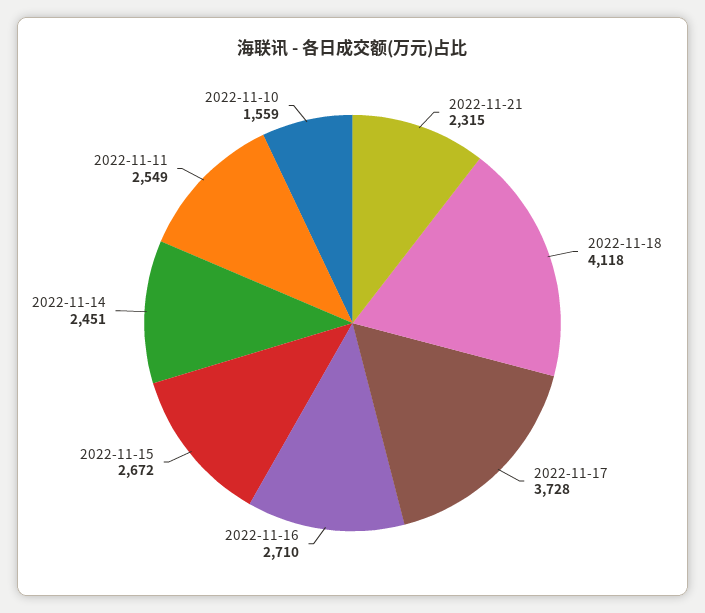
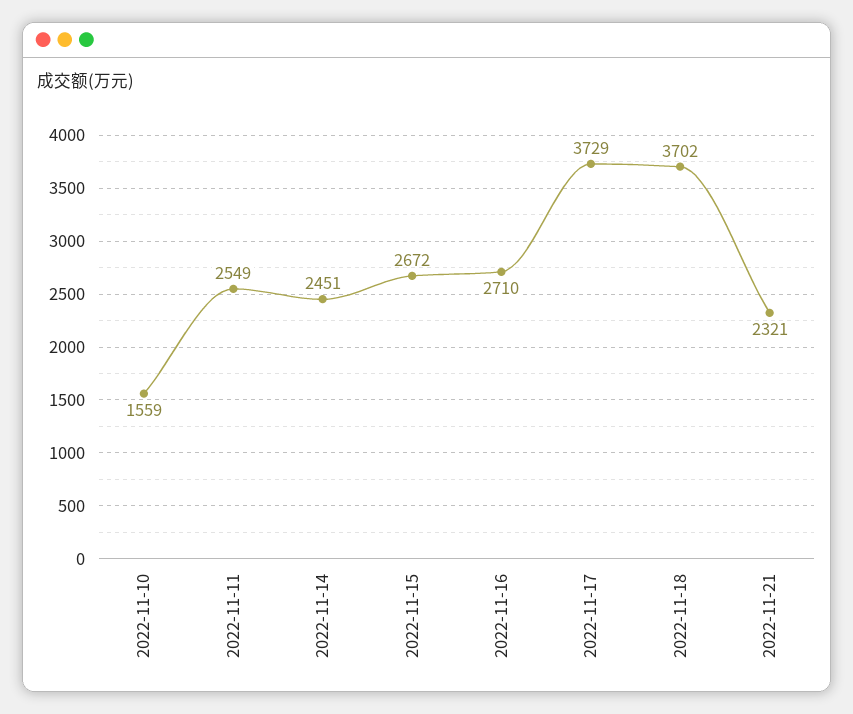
  {
-   "2022-11-21": 2315,
+   "2022-11-21": 2321,
-   "2022-11-18": 4118,
+   "2022-11-18": 3702,
-   "2022-11-17": 3728,
+   "2022-11-17": 3729,
    "2022-11-16": 2710,
    "2022-11-15": 2672,
    "2022-11-14": 2451,
    "2022-11-11": 2549,
    "2022-11-10": 1559
  }

